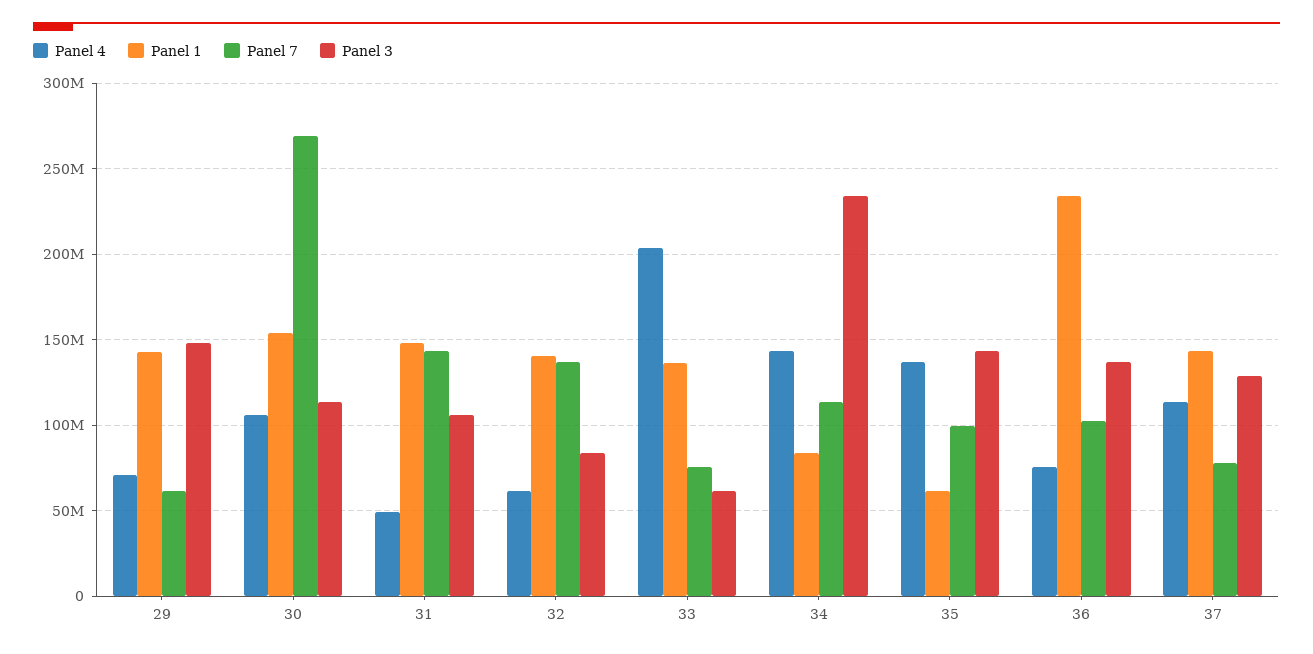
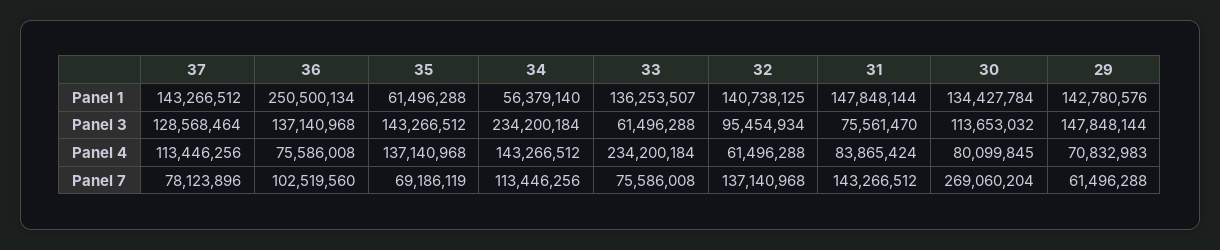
  {
    "Panel 4": {
      "29": 70832983,
-     "30": 105000000,
+     "30": 80099845,
-     "31": 50000000,
+     "31": 83865424,
      "32": 61496288,
-     "33": 205000000,
+     "33": 234200184,
      "34": 143266512,
      "35": 137140968,
      "36": 75586008,
      "37": 113446256
    },
    "Panel 1": {
      "29": 142780576,
-     "30": 155000000,
+     "30": 134427784,
      "31": 147848144,
      "32": 140738125,
      "33": 136253507,
-     "34": 85000000,
+     "34": 56379140,
      "35": 61496288,
-     "36": 235000000,
+     "36": 250500134,
      "37": 143266512
    },
    "Panel 7": {
      "29": 61496288,
      "30": 269060204,
      "31": 143266512,
      "32": 137140968,
      "33": 75586008,
      "34": 113446256,
-     "35": 100000000,
+     "35": 69186119,
      "36": 102519560,
      "37": 78123896
    },
    "Panel 3": {
      "29": 147848144,
      "30": 113653032,
-     "31": 105000000,
+     "31": 75561470,
-     "32": 85000000,
+     "32": 95454934,
      "33": 61496288,
      "34": 234200184,
      "35": 143266512,
      "36": 137140968,
      "37": 128568464
    }
  }

